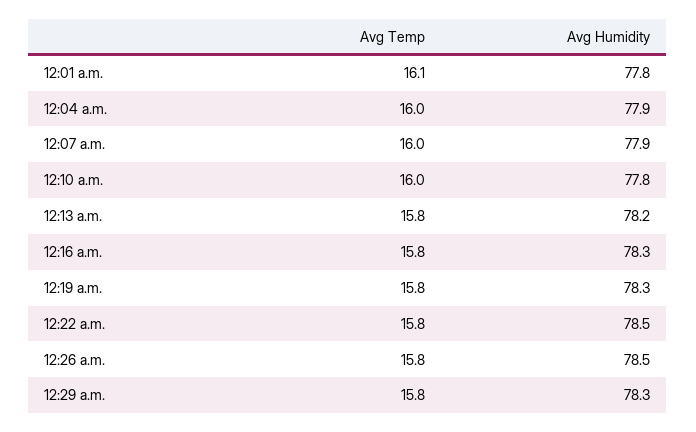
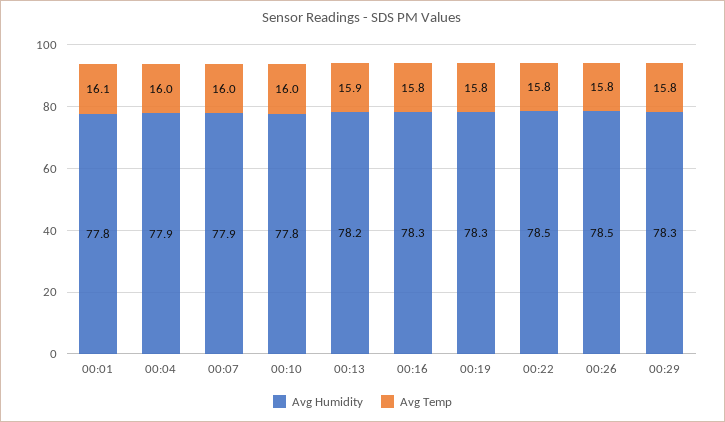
  {
    "Avg Temp": {
      "12:01 a.m.": 16.1,
      "12:04 a.m.": 16,
      "12:07 a.m.": 16,
      "12:10 a.m.": 16,
-     "12:13 a.m.": 15.8,
+     "12:13 a.m.": 15.9,
      "12:16 a.m.": 15.8,
      "12:19 a.m.": 15.8,
      "12:22 a.m.": 15.8,
      "12:26 a.m.": 15.8,
      "12:29 a.m.": 15.8
    },
    "Avg Humidity": {
      "12:01 a.m.": 77.8,
      "12:04 a.m.": 77.9,
      "12:07 a.m.": 77.9,
      "12:10 a.m.": 77.8,
      "12:13 a.m.": 78.2,
      "12:16 a.m.": 78.3,
      "12:19 a.m.": 78.3,
      "12:22 a.m.": 78.5,
      "12:26 a.m.": 78.5,
      "12:29 a.m.": 78.3
    }
  }

